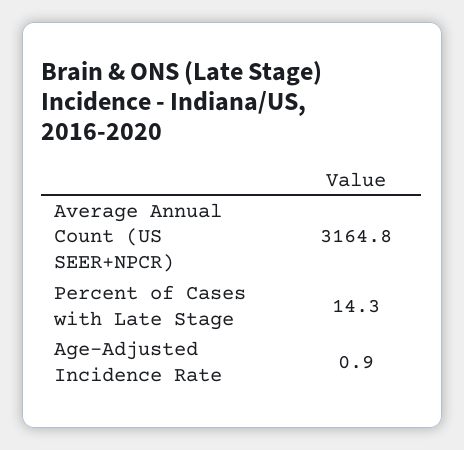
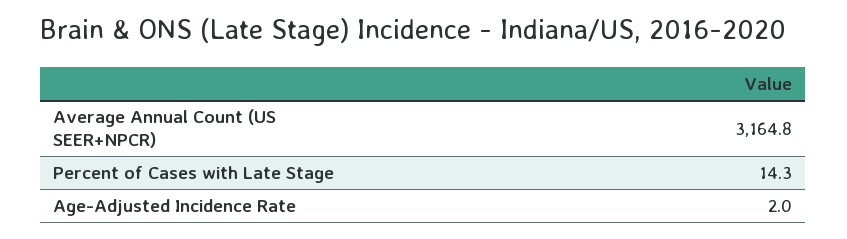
  {
    "Average Annual Count (US SEER+NPCR)": 3164.8,
    "Percent of Cases with Late Stage": 14.3,
-   "Age-Adjusted Incidence Rate": 0.9
+   "Age-Adjusted Incidence Rate": 2
  }

